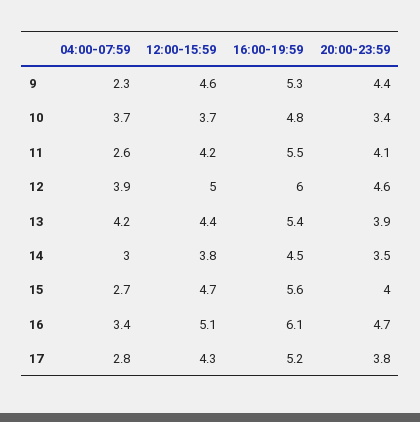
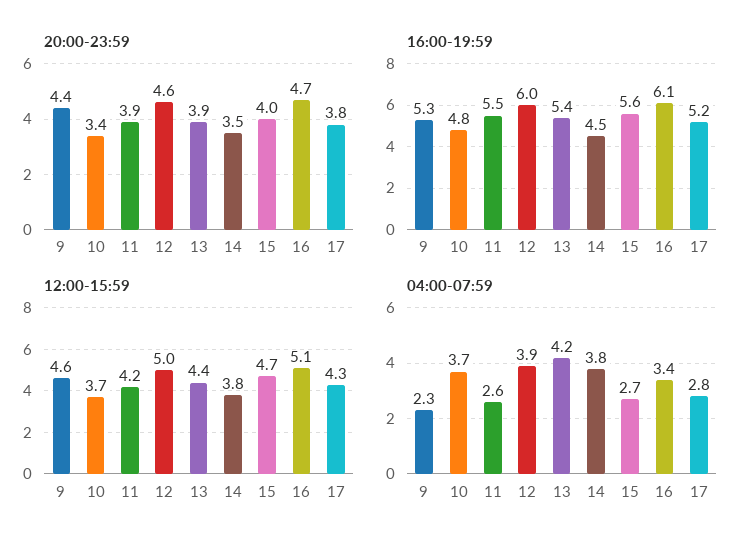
  {
    "04:00-07:59": {
      "9": 2.3,
      "10": 3.7,
      "11": 2.6,
      "12": 3.9,
      "13": 4.2,
-     "14": 3,
+     "14": 3.8,
      "15": 2.7,
      "16": 3.4,
      "17": 2.8
    },
    "12:00-15:59": {
      "9": 4.6,
      "10": 3.7,
      "11": 4.2,
      "12": 5,
      "13": 4.4,
      "14": 3.8,
      "15": 4.7,
      "16": 5.1,
      "17": 4.3
    },
    "16:00-19:59": {
      "9": 5.3,
      "10": 4.8,
      "11": 5.5,
      "12": 6,
      "13": 5.4,
      "14": 4.5,
      "15": 5.6,
      "16": 6.1,
      "17": 5.2
    },
    "20:00-23:59": {
      "9": 4.4,
      "10": 3.4,
-     "11": 4.1,
+     "11": 3.9,
      "12": 4.6,
      "13": 3.9,
      "14": 3.5,
      "15": 4,
      "16": 4.7,
      "17": 3.8
    }
  }

